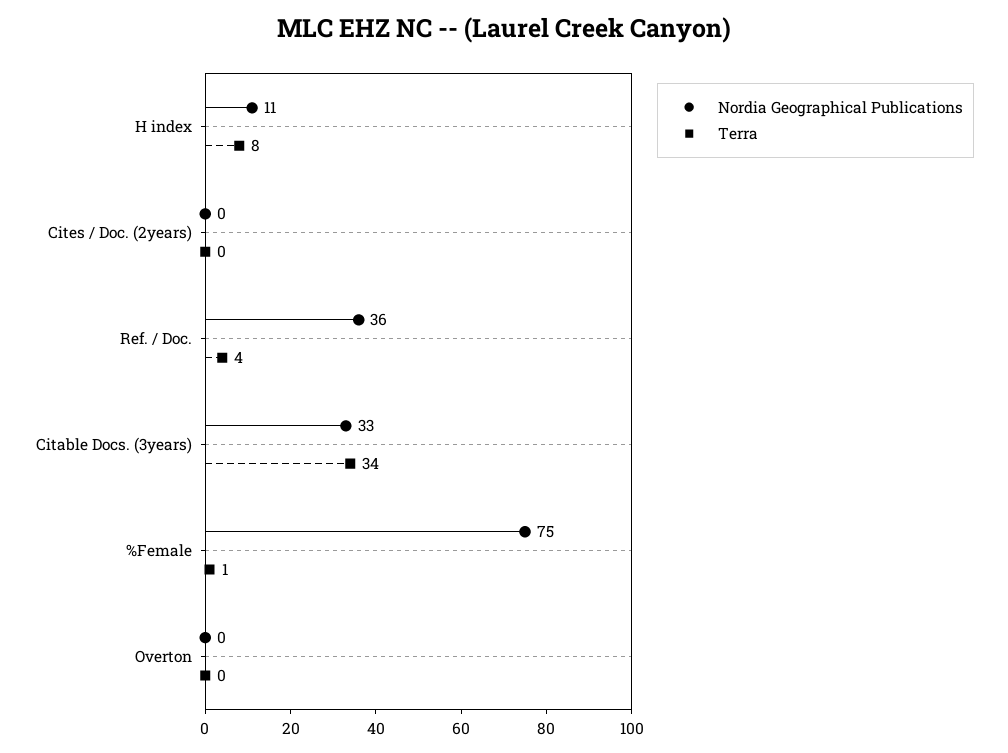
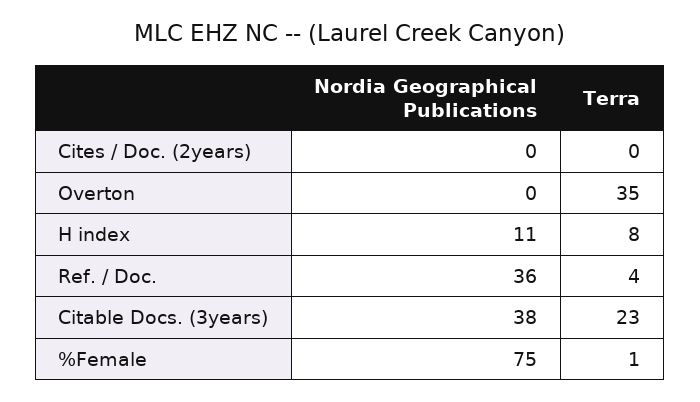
  {
    "Nordia Geographical Publications": {
      "H index": 11,
      "Cites / Doc. (2years)": 0,
      "Ref. / Doc.": 36,
-     "Citable Docs. (3years)": 33,
+     "Citable Docs. (3years)": 38,
      "%Female": 75,
      "Overton": 0
    },
    "Terra": {
      "H index": 8,
      "Cites / Doc. (2years)": 0,
      "Ref. / Doc.": 4,
-     "Citable Docs. (3years)": 34,
+     "Citable Docs. (3years)": 23,
      "%Female": 1,
-     "Overton": 0
+     "Overton": 35
    }
  }

